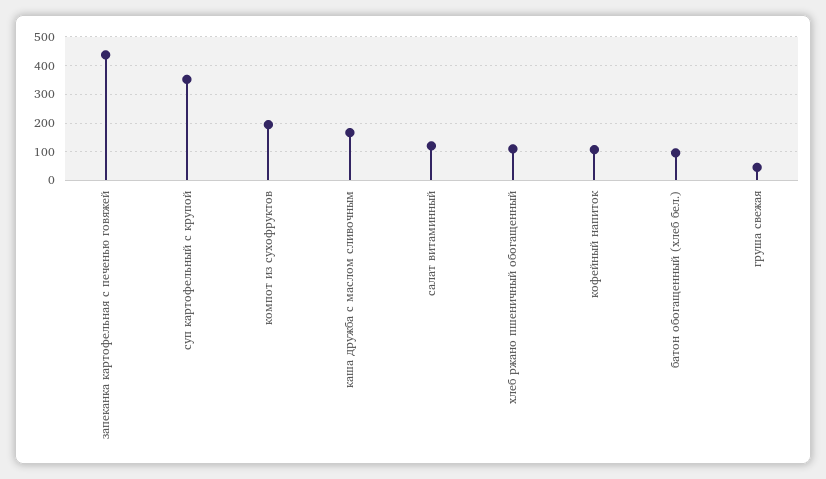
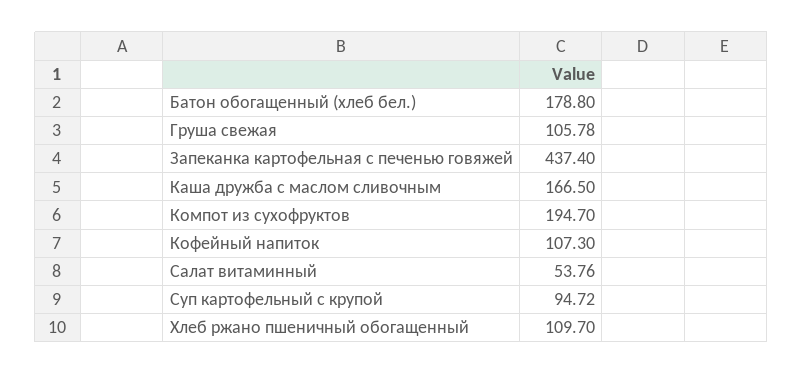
  {
    "запеканка картофельная с печенью говяжей": 437.4,
-   "суп картофельный с крупой": 350,
+   "суп картофельный с крупой": 94.72,
    "компот из сухофруктов": 194.7,
    "каша дружба с маслом сливочным": 166.5,
-   "салат витаминный": 125,
+   "салат витаминный": 53.76,
    "хлеб ржано пшеничный обогащенный": 109.7,
    "кофейный напиток": 107.3,
-   "батон обогащенный (хлеб бел.)": 100,
+   "батон обогащенный (хлеб бел.)": 178.8,
-   "груша свежая": 50
+   "груша свежая": 105.78
  }

